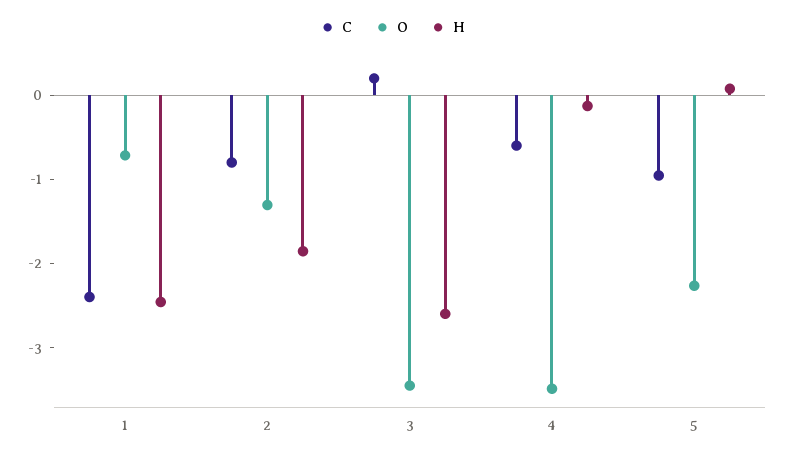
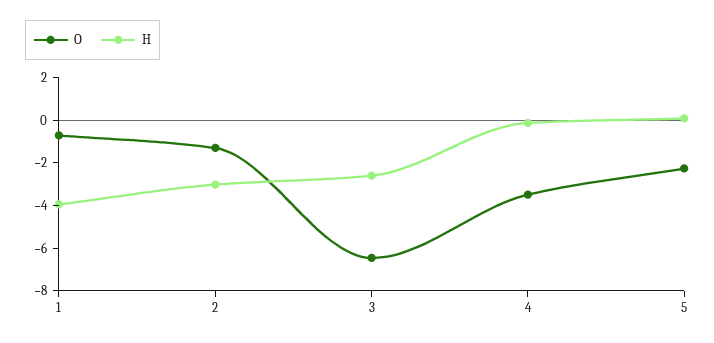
  {
-   "C": {
-     "1": -2.4,
-     "2": -0.8,
-     "3": 0.2,
-     "4": -0.6,
-     "5": -1
-   },
    "O": {
      "1": -0.8,
      "2": -1.4,
-     "3": -3.4,
+     "3": -6.5,
      "4": -3.4,
      "5": -2.2
    },
    "H": {
-     "1": -2.4,
+     "1": -4,
-     "2": -1.8,
+     "2": -3,
      "3": -2.6,
      "4": -0.2,
      "5": 0
    }
  }

